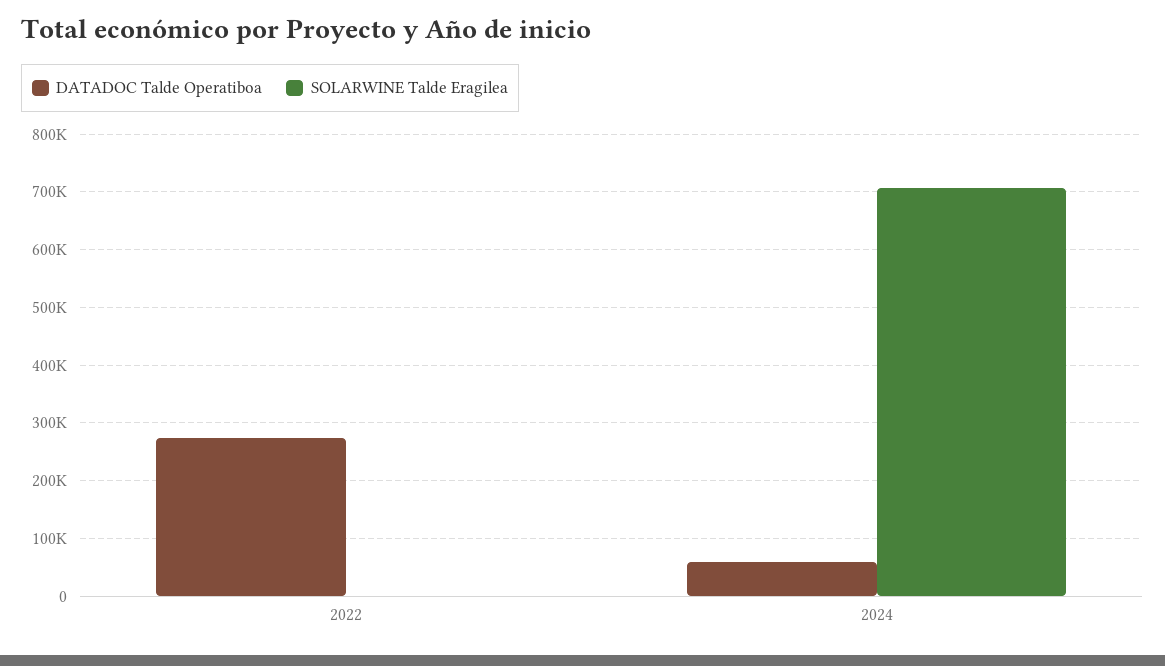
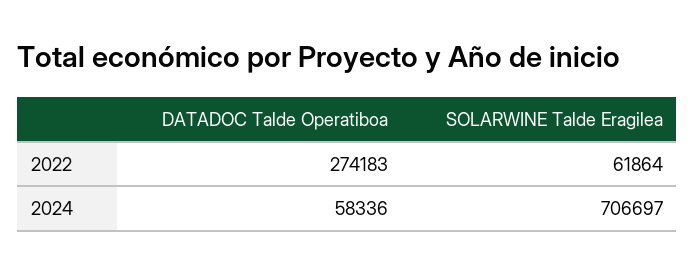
  {
    "DATADOC Talde Operatiboa": {
      "2022": 274183,
      "2024": 58336
    },
    "SOLARWINE Talde Eragilea": {
-     "2022": 0,
+     "2022": 61864,
      "2024": 706697
    }
  }

